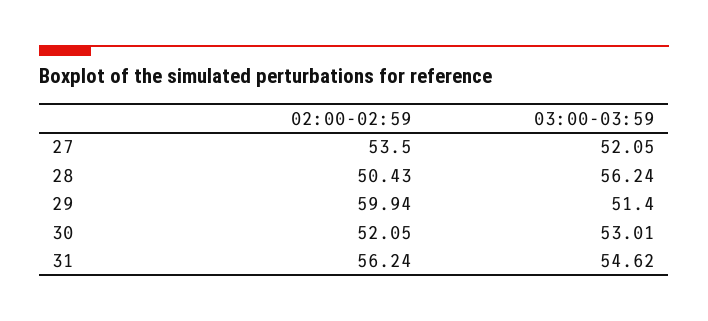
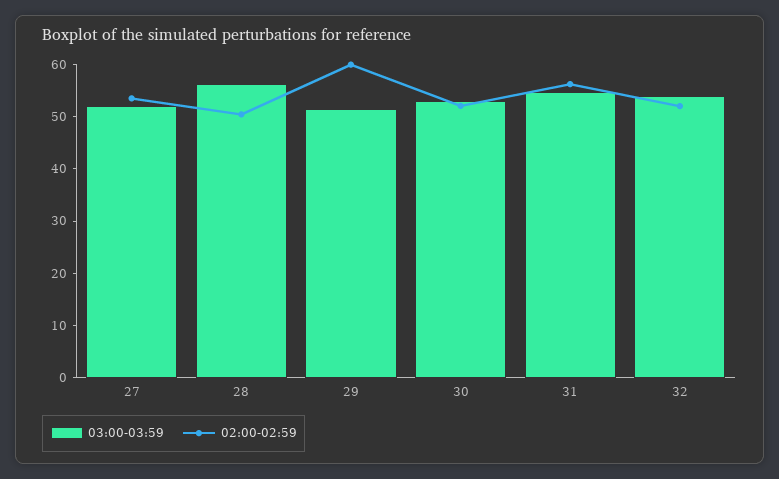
  {
    "02:00-02:59": {
      "27": 53.5,
      "28": 50.43,
      "29": 59.94,
      "30": 52.05,
-     "31": 56.24
+     "31": 56.24,
+     "32": 52
    },
    "03:00-03:59": {
      "27": 52.05,
      "28": 56.24,
      "29": 51.4,
      "30": 53.01,
-     "31": 54.62
+     "31": 54.62,
+     "32": 54
    }
  }

